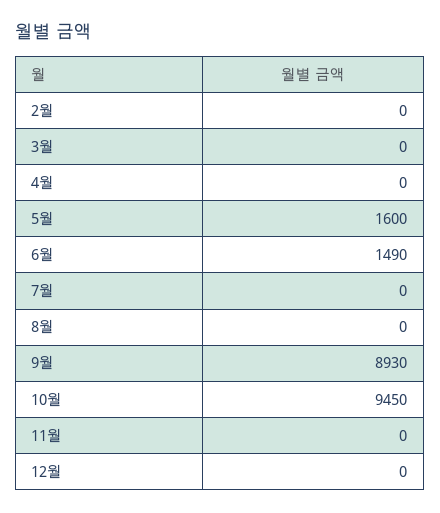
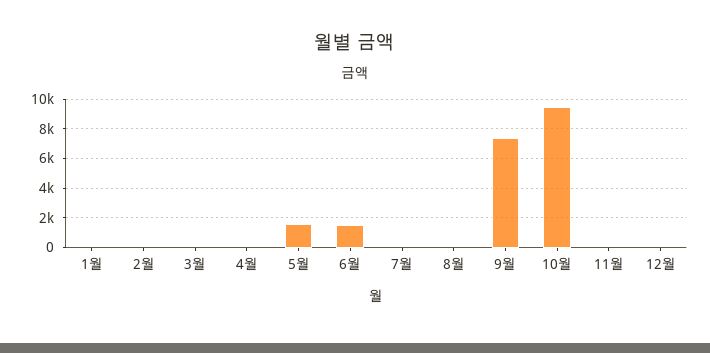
  {
    "2월": 0,
    "3월": 0,
    "4월": 0,
    "5월": 1600,
    "6월": 1490,
    "7월": 0,
    "8월": 0,
-   "9월": 8930,
+   "9월": 7500,
    "10월": 9450,
    "11월": 0,
-   "12월": 0
+   "12월": 0,
+   "1월": 0
  }

